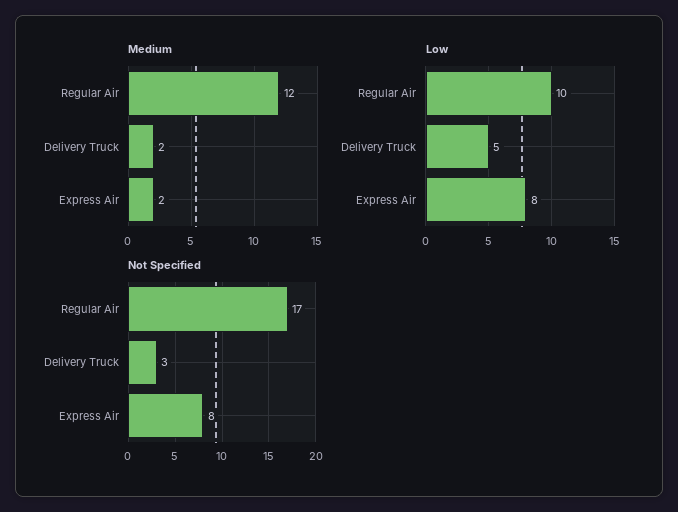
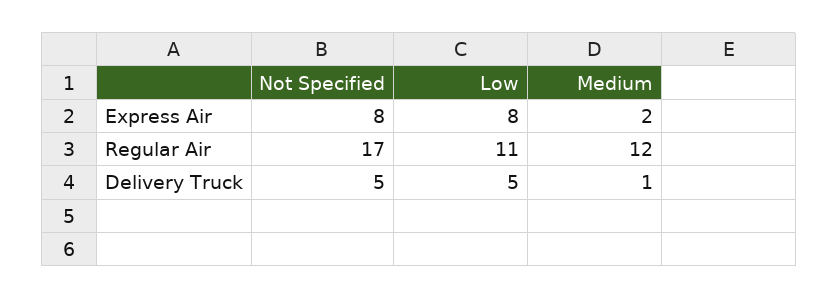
  {
    "Medium": {
      "Regular Air": 12,
-     "Delivery Truck": 2,
+     "Delivery Truck": 1,
      "Express Air": 2
    },
    "Low": {
-     "Regular Air": 10,
+     "Regular Air": 11,
      "Delivery Truck": 5,
      "Express Air": 8
    },
    "Not Specified": {
      "Regular Air": 17,
-     "Delivery Truck": 3,
+     "Delivery Truck": 5,
      "Express Air": 8
    }
  }

